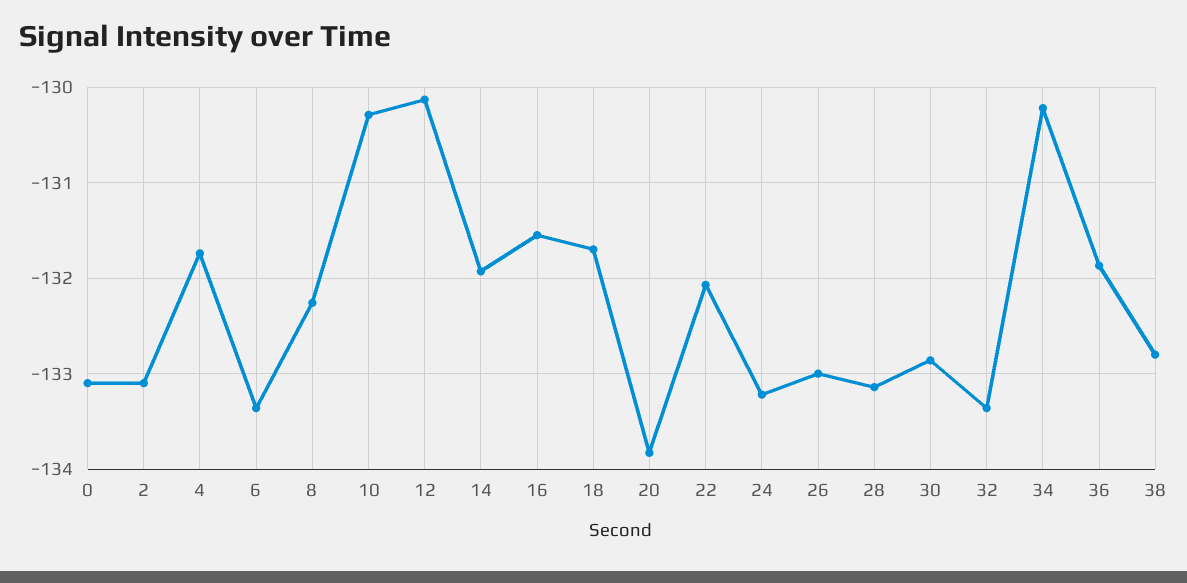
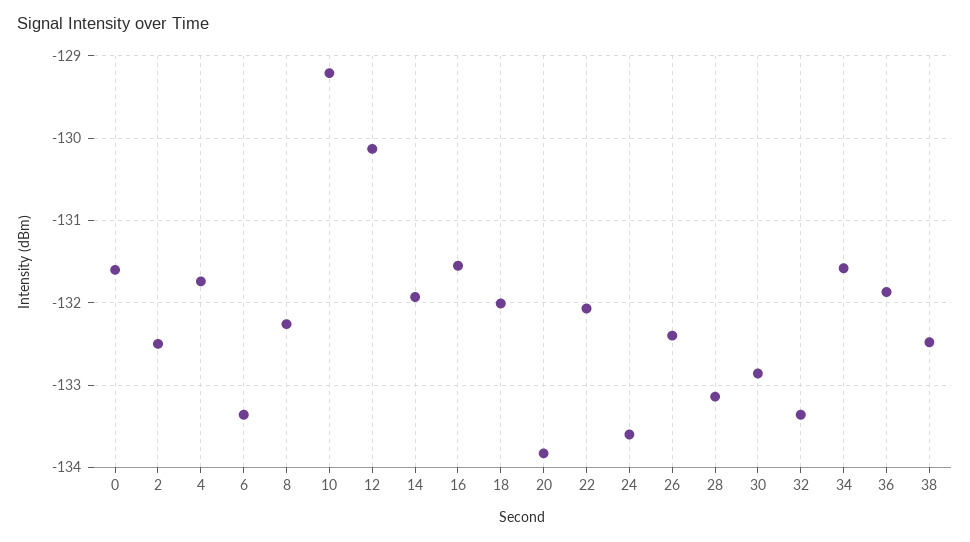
  {
-   "0": -133.1,
+   "0": -131.6,
-   "2": -133.1,
+   "2": -132.5,
    "4": -131.7,
    "6": -133.4,
    "8": -132.3,
-   "10": -130.3,
+   "10": -129.2,
    "12": -130.1,
    "14": -131.9,
    "16": -131.6,
-   "18": -131.7,
+   "18": -132,
    "20": -133.8,
    "22": -132.1,
-   "24": -133.2,
+   "24": -133.6,
-   "26": -133,
+   "26": -132.4,
    "28": -133.1,
    "30": -132.9,
    "32": -133.4,
-   "34": -130.2,
+   "34": -131.6,
    "36": -131.9,
-   "38": -132.8
+   "38": -132.5
  }

